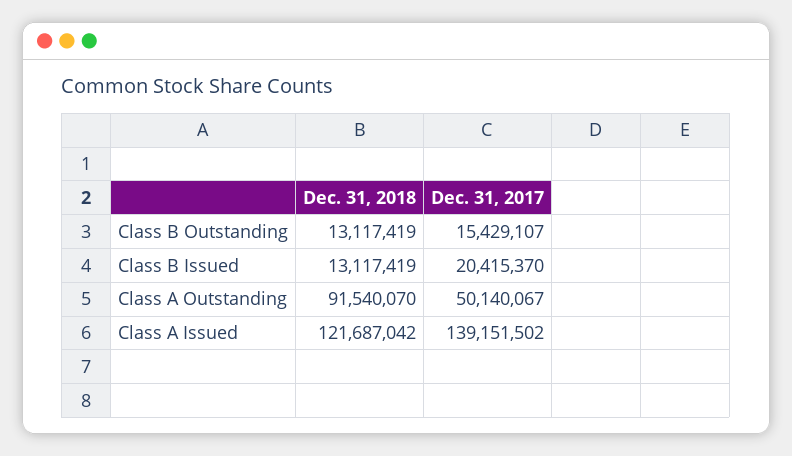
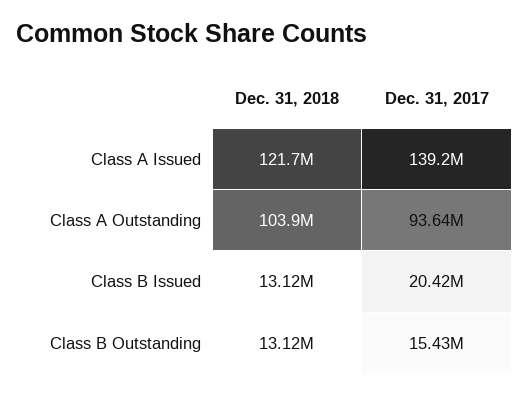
  {
    "Dec. 31, 2018": {
      "Class B Outstanding": 13117419,
      "Class B Issued": 13117419,
-     "Class A Outstanding": 91540070,
+     "Class A Outstanding": 103900000,
      "Class A Issued": 121687042
    },
    "Dec. 31, 2017": {
      "Class B Outstanding": 15429107,
      "Class B Issued": 20415370,
-     "Class A Outstanding": 50140067,
+     "Class A Outstanding": 93640000,
      "Class A Issued": 139151502
    }
  }

